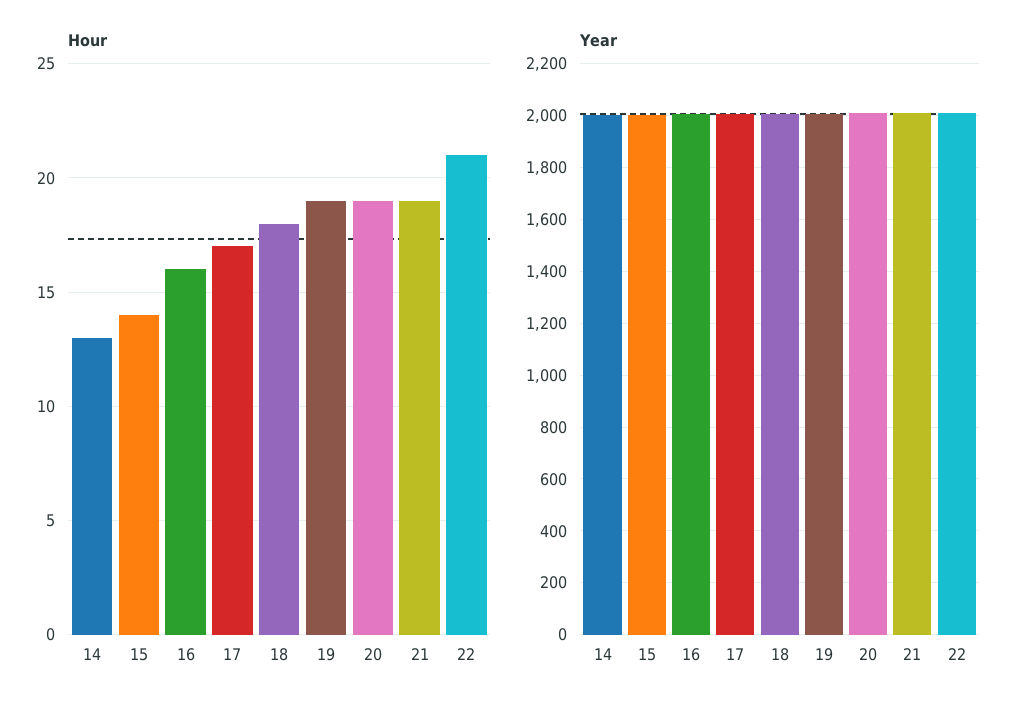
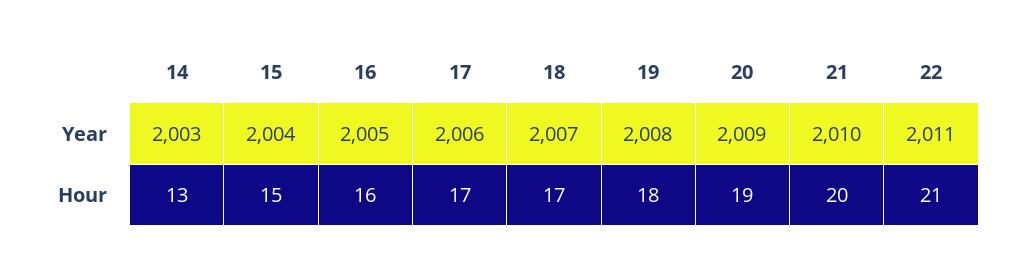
  {
    "Hour": {
      "14": 13,
-     "15": 14,
+     "15": 15,
      "16": 16,
      "17": 17,
-     "18": 18,
+     "18": 17,
-     "19": 19,
+     "19": 18,
      "20": 19,
-     "21": 19,
+     "21": 20,
      "22": 21
    },
    "Year": {
      "14": 2003,
      "15": 2004,
      "16": 2005,
      "17": 2006,
      "18": 2007,
      "19": 2008,
      "20": 2009,
      "21": 2010,
      "22": 2011
    }
  }

